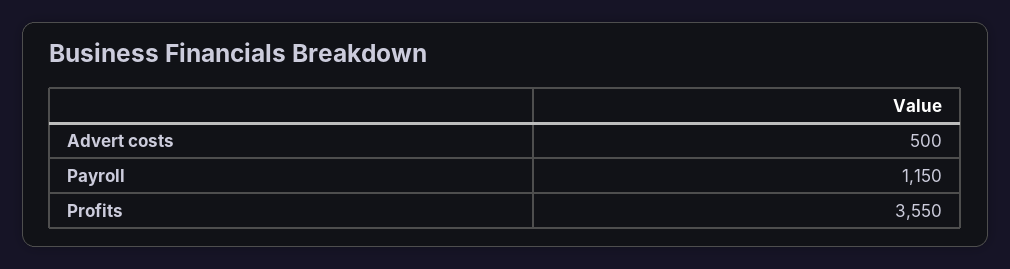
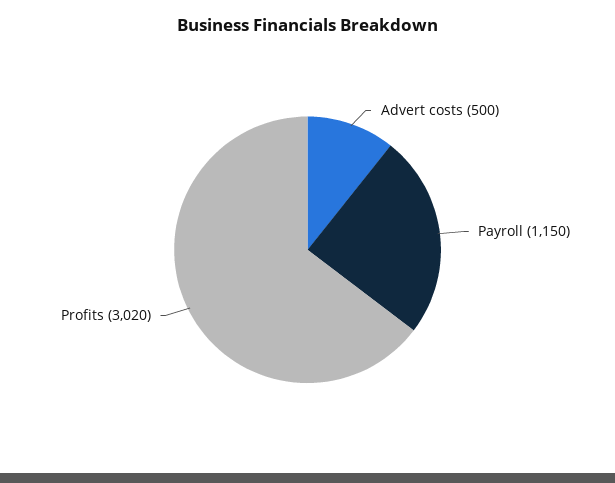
  {
    "Advert costs": 500,
    "Payroll": 1150,
-   "Profits": 3550
+   "Profits": 3020
  }

